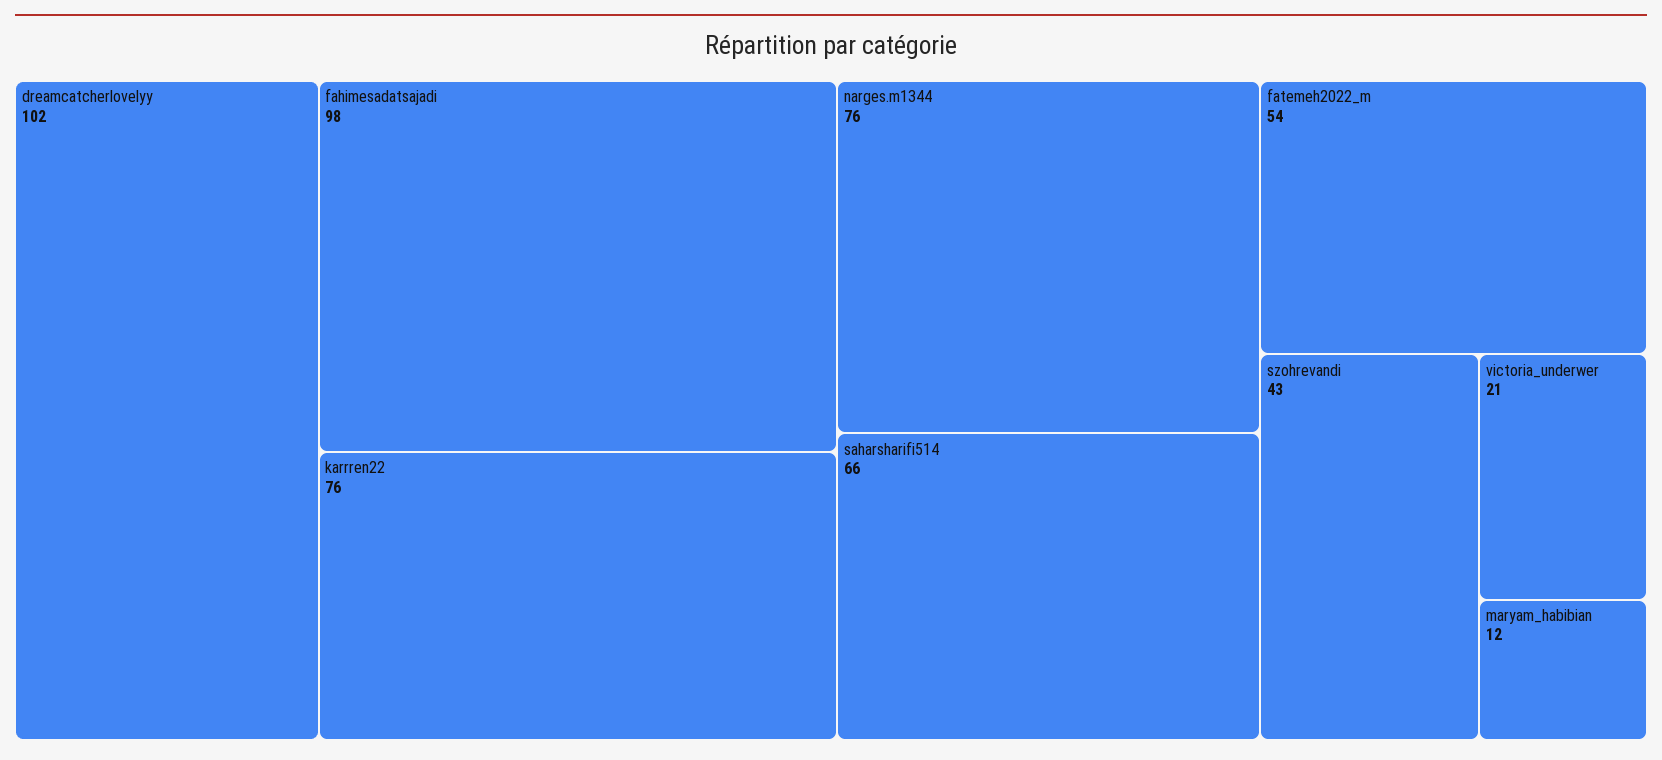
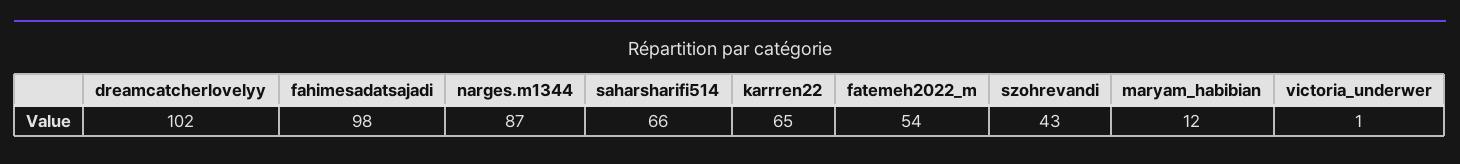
  {
    "dreamcatcherlovelyy": 102,
    "fahimesadatsajadi": 98,
-   "karrren22": 76,
+   "karrren22": 65,
-   "narges.m1344": 76,
+   "narges.m1344": 87,
    "saharsharifi514": 66,
    "fatemeh2022_m": 54,
    "szohrevandi": 43,
-   "victoria_underwer": 21,
+   "victoria_underwer": 1,
    "maryam_habibian": 12
  }

